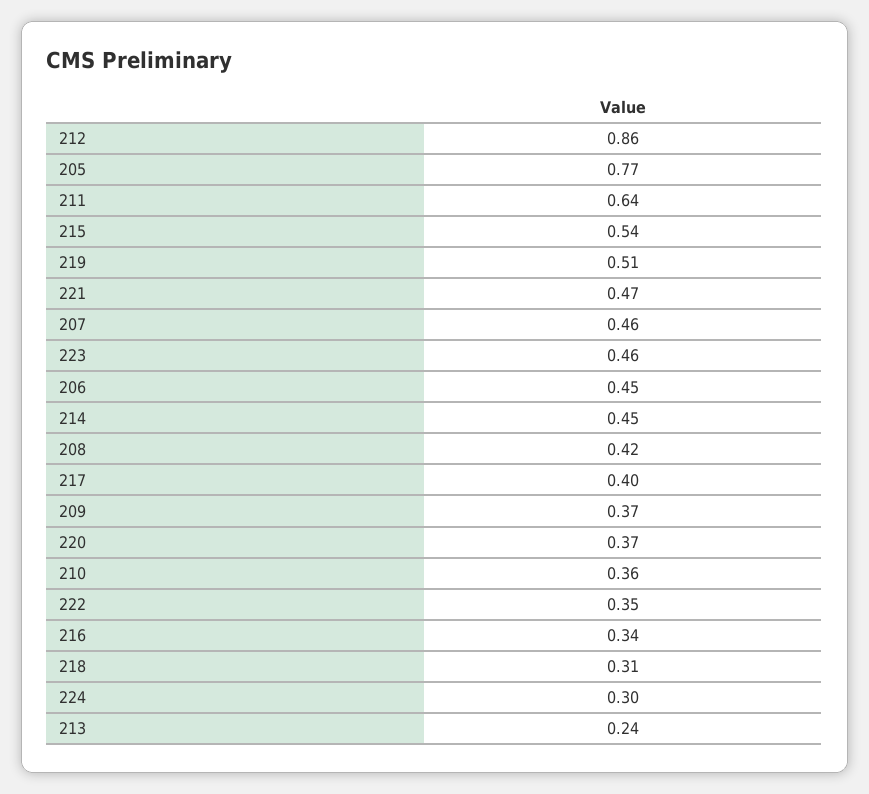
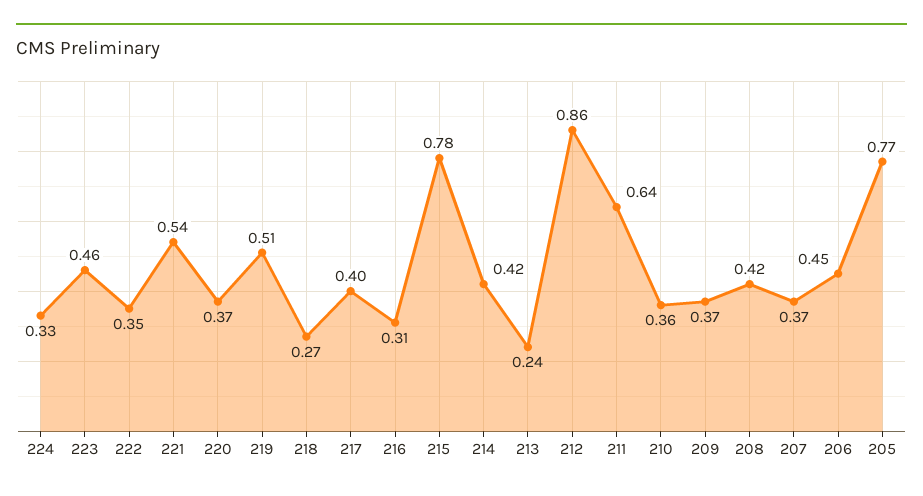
  {
    "212": 0.86,
    "205": 0.77,
    "211": 0.64,
-   "215": 0.54,
+   "215": 0.78,
    "219": 0.51,
-   "221": 0.47,
+   "221": 0.54,
-   "207": 0.46,
+   "207": 0.37,
    "223": 0.46,
    "206": 0.45,
-   "214": 0.45,
+   "214": 0.42,
    "208": 0.42,
    "217": 0.4,
    "209": 0.37,
    "220": 0.37,
    "210": 0.36,
    "222": 0.35,
-   "216": 0.34,
+   "216": 0.31,
-   "218": 0.31,
+   "218": 0.27,
-   "224": 0.3,
+   "224": 0.33,
    "213": 0.24
  }

